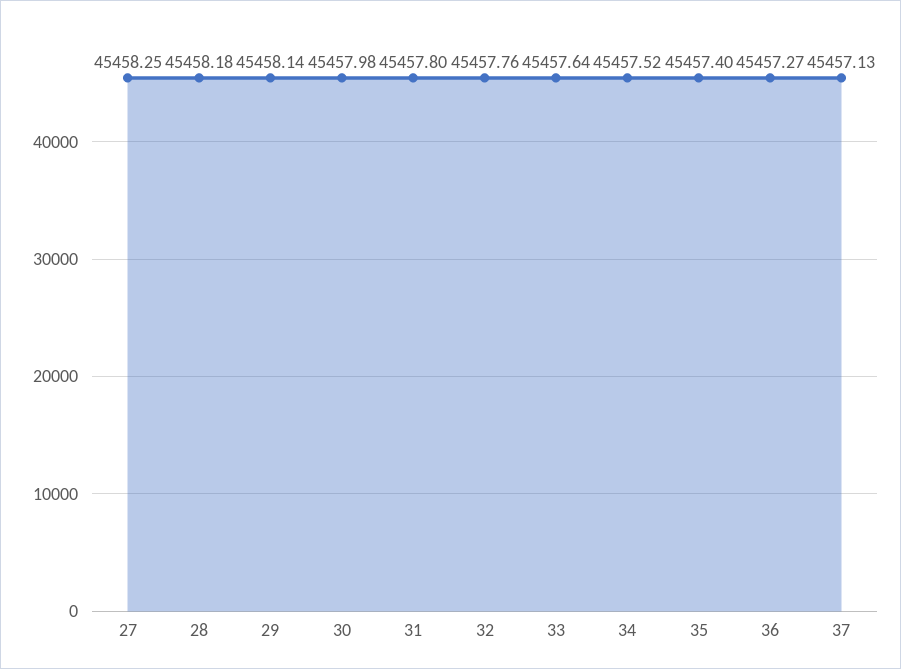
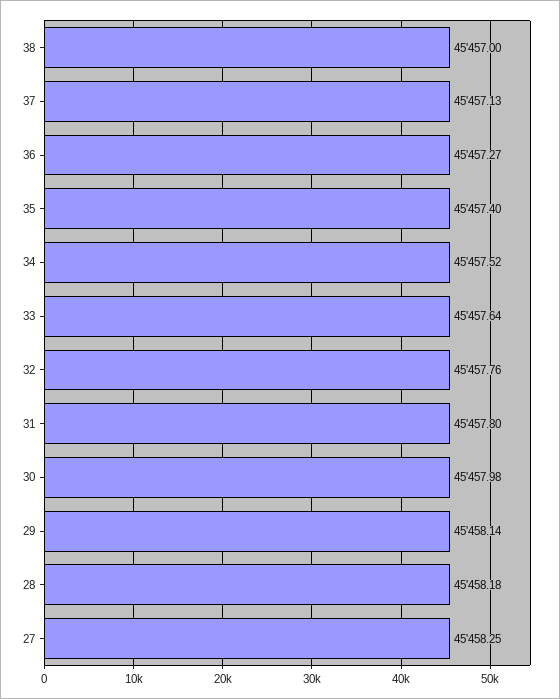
  {
    "27": 45458.25,
    "28": 45458.18,
    "29": 45458.14,
    "30": 45457.98,
    "31": 45457.8,
    "32": 45457.76,
    "33": 45457.64,
    "34": 45457.52,
    "35": 45457.4,
    "36": 45457.27,
-   "37": 45457.13
+   "37": 45457.13,
+   "38": 45457
  }

